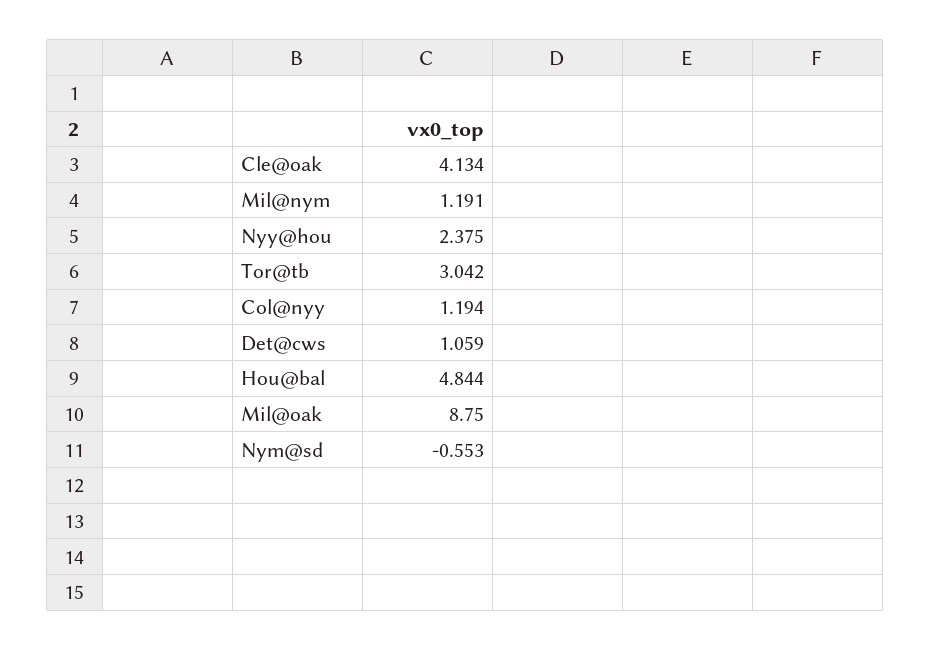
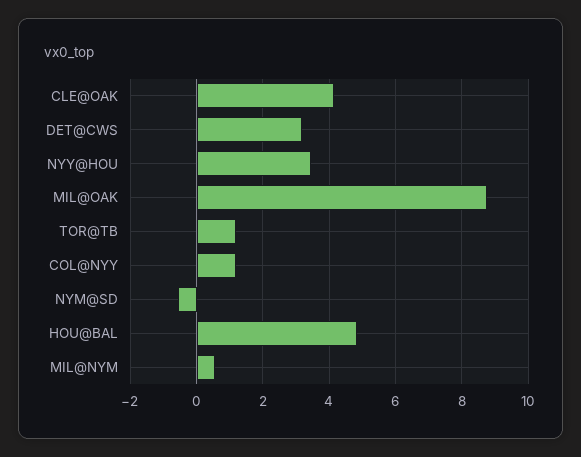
  {
    "Cle@oak": 4.134,
-   "Mil@nym": 1.191,
+   "Mil@nym": 0.6,
-   "Nyy@hou": 2.375,
+   "Nyy@hou": 3.4,
-   "Tor@tb": 3.042,
+   "Tor@tb": 1.2,
    "Col@nyy": 1.194,
-   "Det@cws": 1.059,
+   "Det@cws": 3.2,
    "Hou@bal": 4.844,
    "Mil@oak": 8.75,
    "Nym@sd": -0.553
  }

